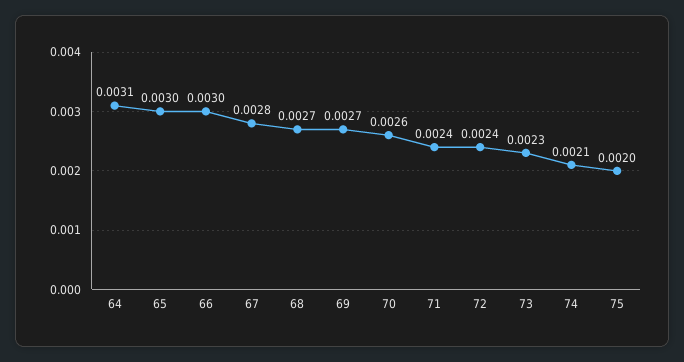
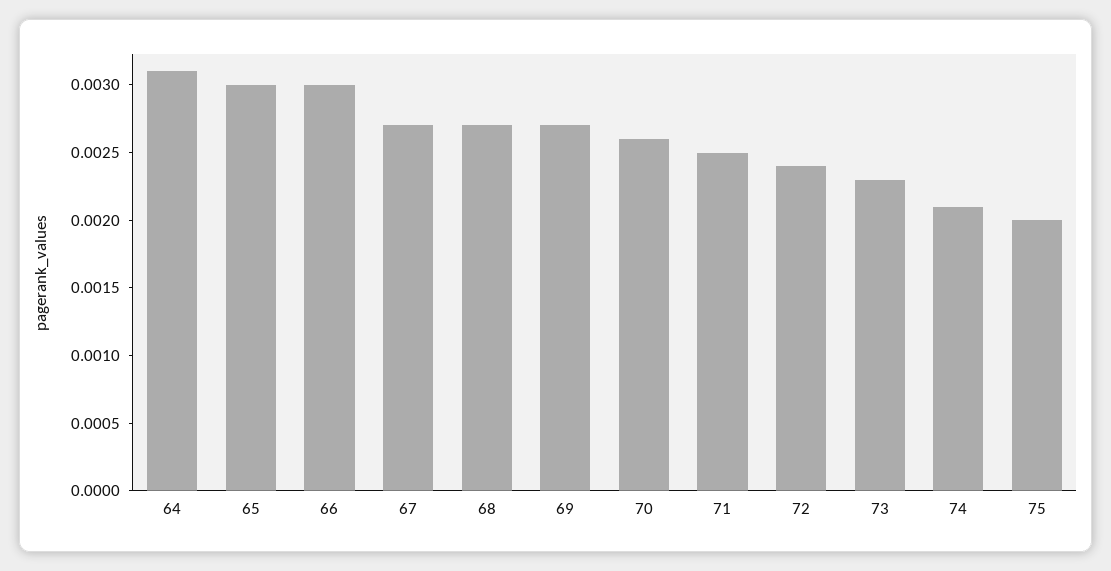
  {
    "64": 0.0031,
    "65": 0.003,
    "66": 0.003,
-   "67": 0.0028,
+   "67": 0.0027,
    "68": 0.0027,
    "69": 0.0027,
    "70": 0.0026,
-   "71": 0.0024,
+   "71": 0.0025,
    "72": 0.0024,
    "73": 0.0023,
    "74": 0.0021,
    "75": 0.002
  }

